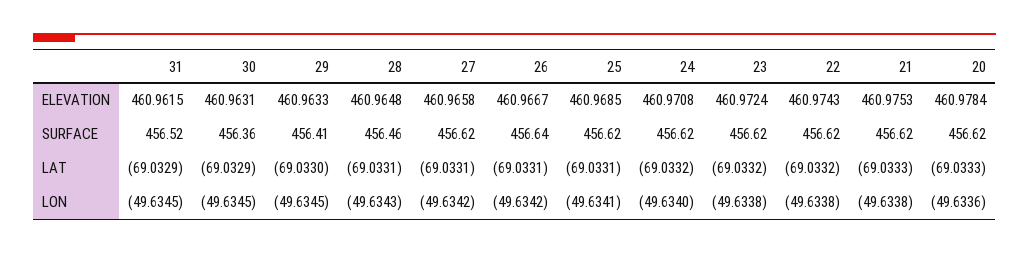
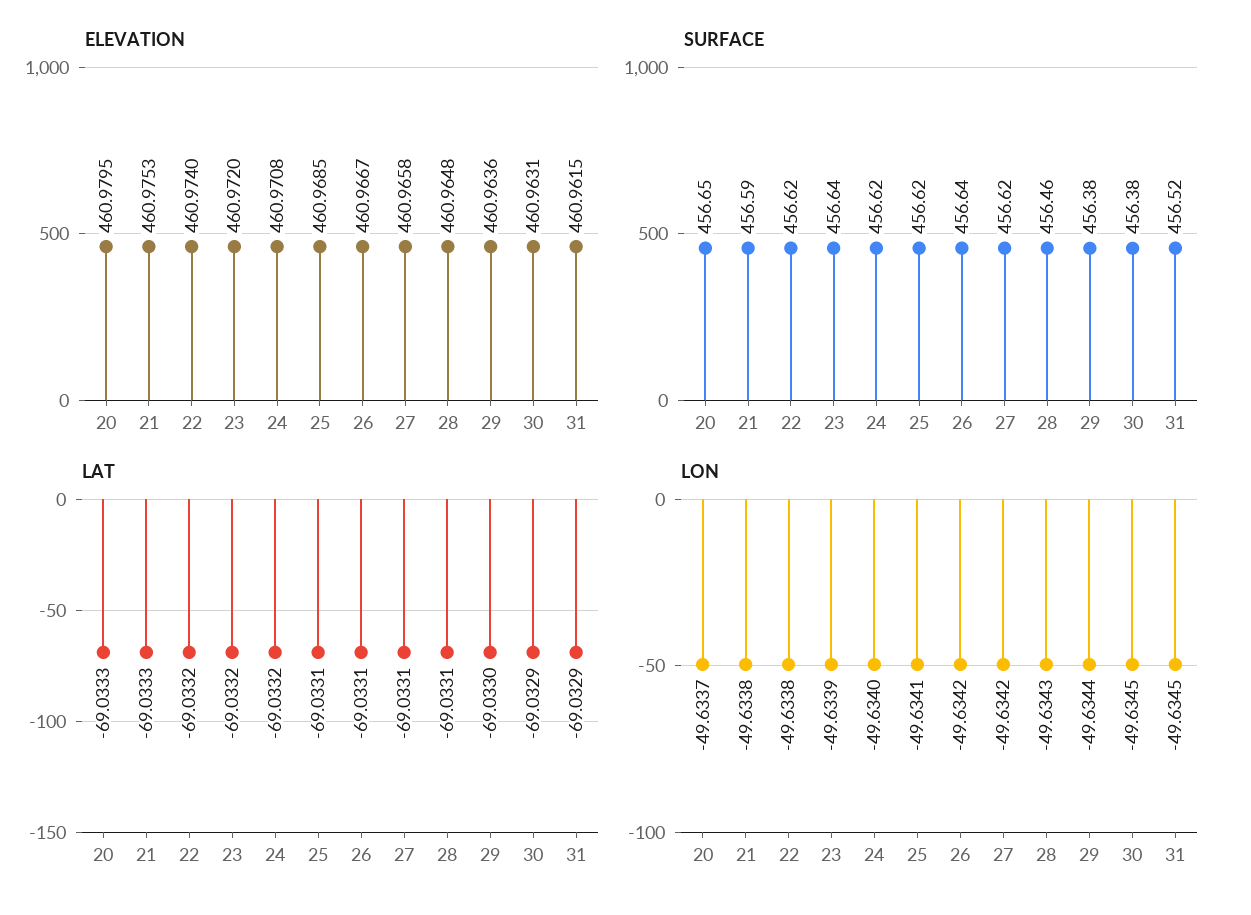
  {
    "ELEVATION": {
      "31": 460.9615,
      "30": 460.9631,
-     "29": 460.9633,
+     "29": 460.9636,
      "28": 460.9648,
      "27": 460.9658,
      "26": 460.9667,
      "25": 460.9685,
      "24": 460.9708,
-     "23": 460.9724,
+     "23": 460.972,
-     "22": 460.9743,
+     "22": 460.974,
      "21": 460.9753,
-     "20": 460.9784
+     "20": 460.9795
    },
    "SURFACE": {
      "31": 456.52,
-     "30": 456.36,
+     "30": 456.38,
-     "29": 456.41,
+     "29": 456.38,
      "28": 456.46,
      "27": 456.62,
      "26": 456.64,
      "25": 456.62,
      "24": 456.62,
-     "23": 456.62,
+     "23": 456.64,
      "22": 456.62,
-     "21": 456.62,
+     "21": 456.59,
-     "20": 456.62
+     "20": 456.65
    },
    "LAT": {
      "31": -69.0329,
      "30": -69.0329,
      "29": -69.033,
      "28": -69.0331,
      "27": -69.0331,
      "26": -69.0331,
      "25": -69.0331,
      "24": -69.0332,
      "23": -69.0332,
      "22": -69.0332,
      "21": -69.0333,
      "20": -69.0333
    },
    "LON": {
      "31": -49.6345,
      "30": -49.6345,
-     "29": -49.6345,
+     "29": -49.6344,
      "28": -49.6343,
      "27": -49.6342,
      "26": -49.6342,
      "25": -49.6341,
      "24": -49.634,
-     "23": -49.6338,
+     "23": -49.6339,
      "22": -49.6338,
      "21": -49.6338,
-     "20": -49.6336
+     "20": -49.6337
    }
  }

